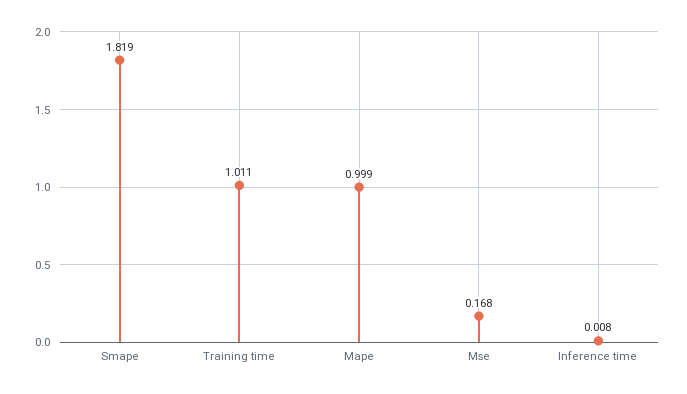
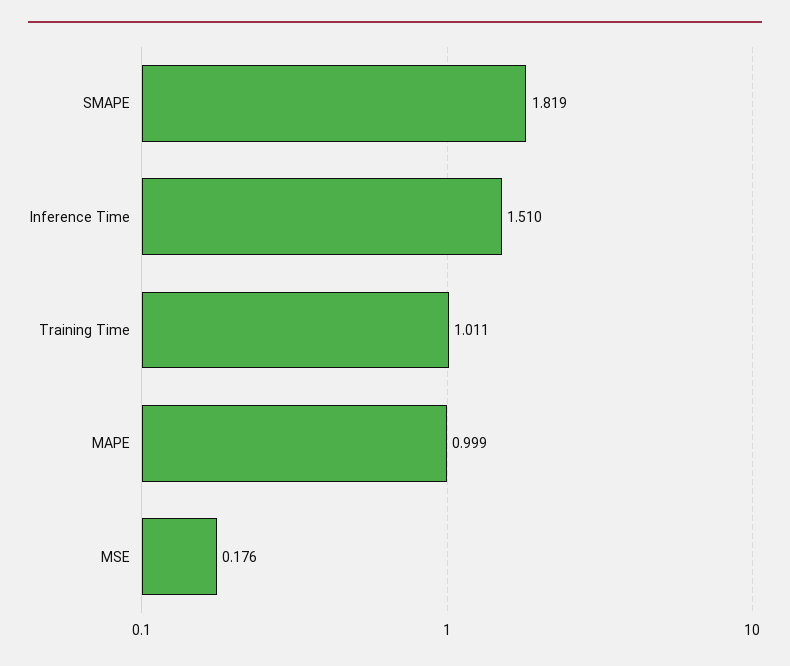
  {
    "Smape": 1.819,
    "Training time": 1.011,
    "Mape": 0.999,
-   "Mse": 0.168,
+   "Mse": 0.176,
-   "Inference time": 0.008
+   "Inference time": 1.51
  }

